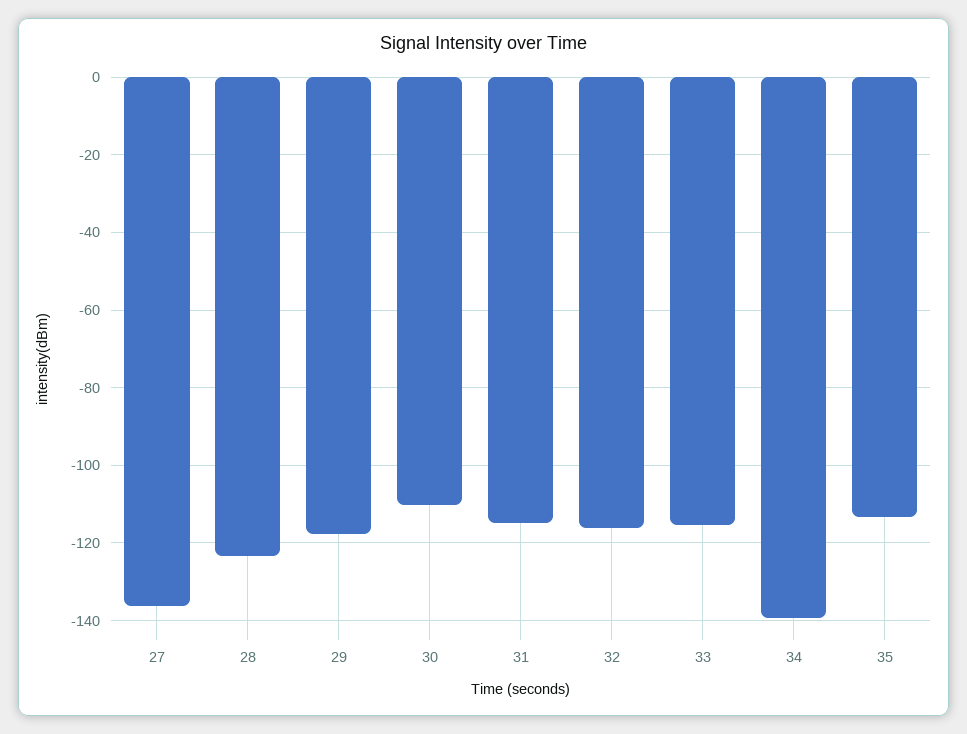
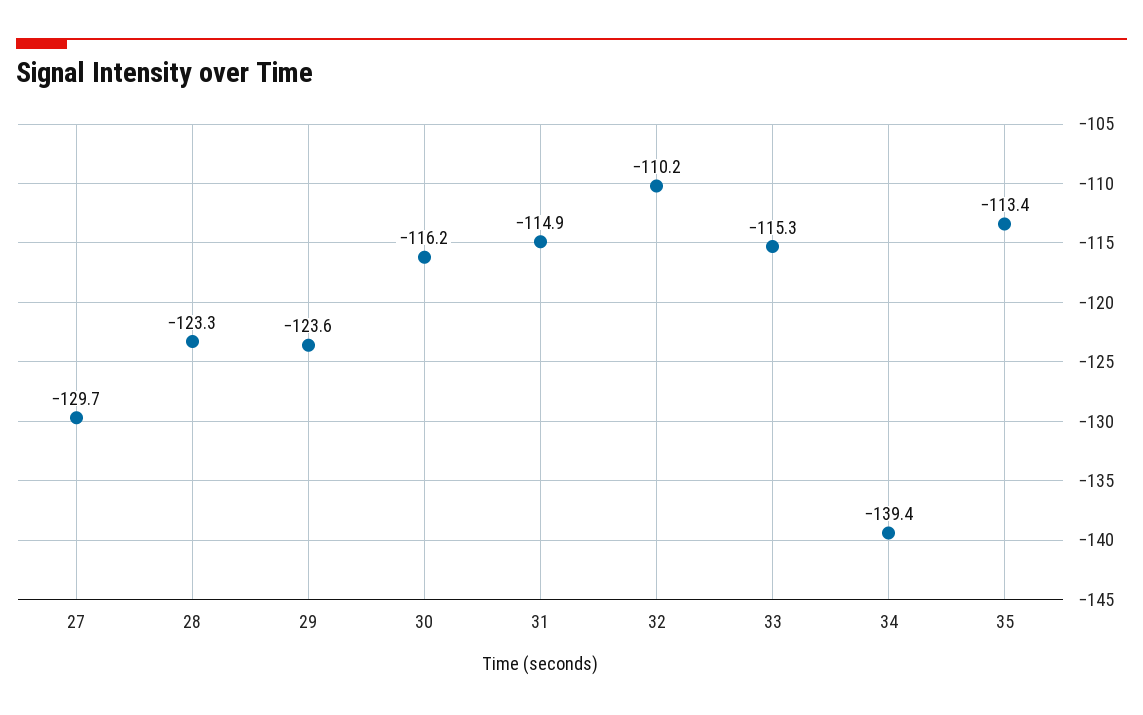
  {
-   "27": -136,
+   "27": -129.7,
    "28": -123.3,
-   "29": -118,
+   "29": -123.6,
-   "30": -110,
+   "30": -116.2,
    "31": -114.9,
-   "32": -116,
+   "32": -110.2,
    "33": -115.3,
    "34": -139.4,
    "35": -113.4
  }

